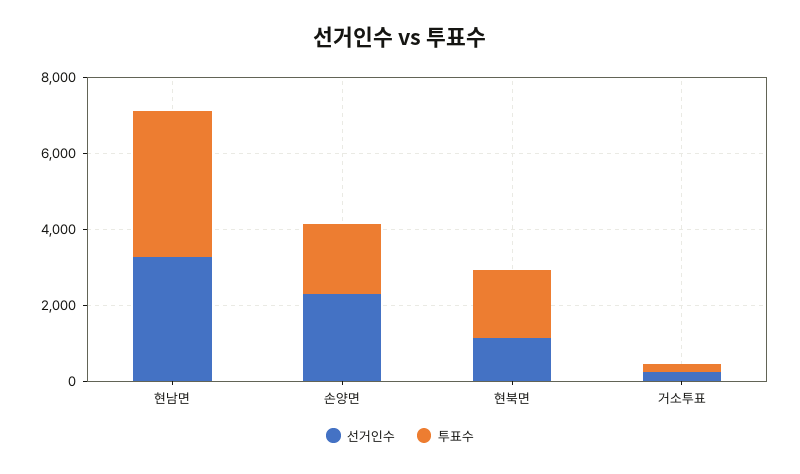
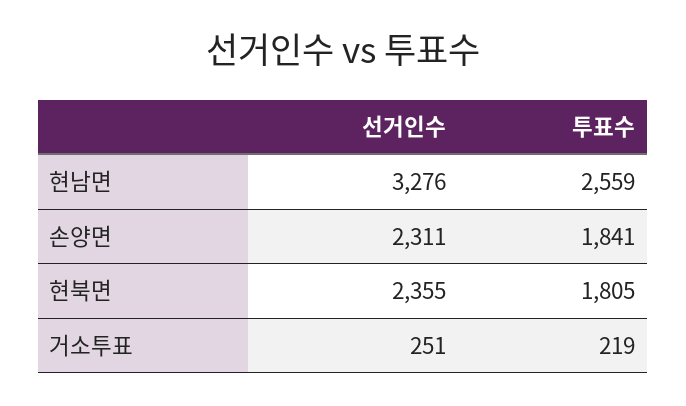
  {
    "선거인수": {
      "현남면": 3276,
      "손양면": 2311,
-     "현북면": 1000,
+     "현북면": 2355,
      "거소투표": 251
    },
    "투표수": {
-     "현남면": 4000,
+     "현남면": 2559,
      "손양면": 1841,
      "현북면": 1805,
      "거소투표": 219
    }
  }

